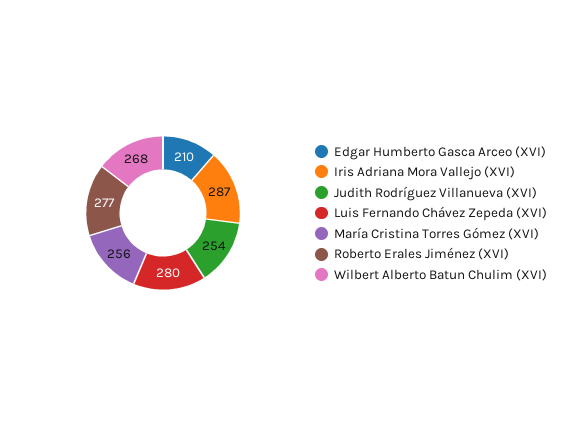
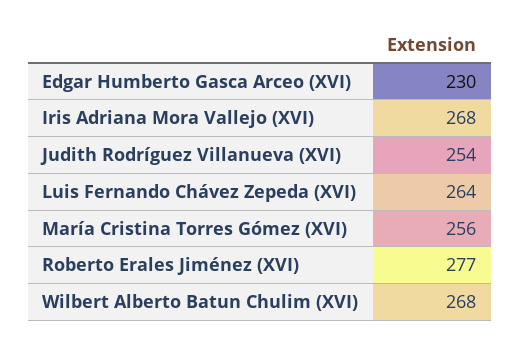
  {
-   "Edgar Humberto Gasca Arceo (XVI)": 210,
+   "Edgar Humberto Gasca Arceo (XVI)": 230,
-   "Iris Adriana Mora Vallejo (XVI)": 287,
+   "Iris Adriana Mora Vallejo (XVI)": 268,
    "Judith Rodríguez Villanueva (XVI)": 254,
-   "Luis Fernando Chávez Zepeda (XVI)": 280,
+   "Luis Fernando Chávez Zepeda (XVI)": 264,
    "María Cristina Torres Gómez (XVI)": 256,
    "Roberto Erales Jiménez (XVI)": 277,
    "Wilbert Alberto Batun Chulim (XVI)": 268
  }

